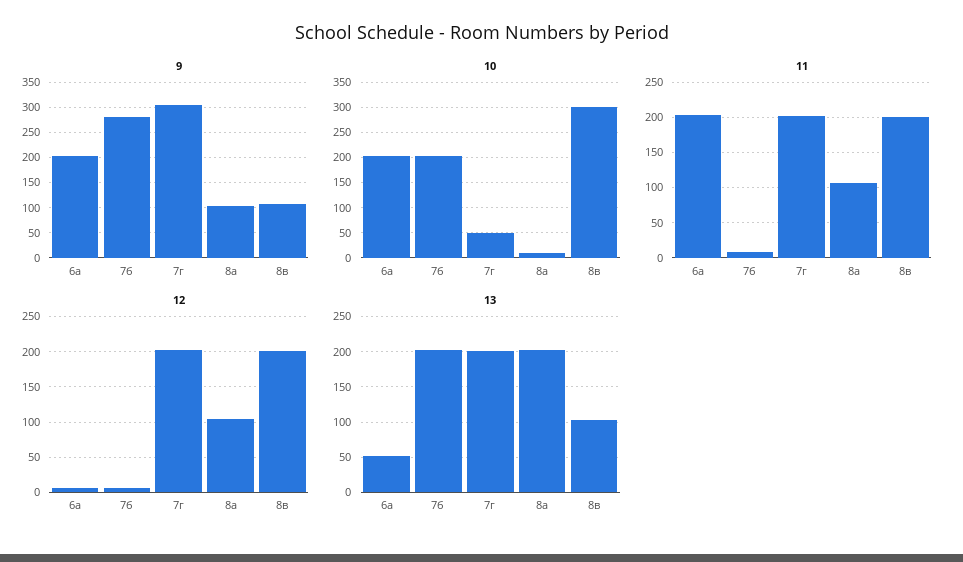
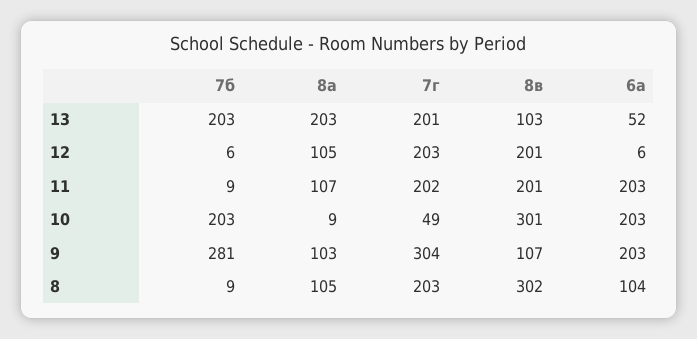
  {
    "9": {
      "6а": 203,
      "7б": 281,
      "7г": 304,
      "8а": 103,
      "8в": 107
    },
    "10": {
      "6а": 203,
      "7б": 203,
      "7г": 49,
      "8а": 9,
      "8в": 301
    },
    "11": {
      "6а": 203,
      "7б": 9,
      "7г": 202,
      "8а": 107,
      "8в": 201
    },
    "12": {
      "6а": 6,
      "7б": 6,
      "7г": 203,
      "8а": 105,
      "8в": 201
    },
    "13": {
      "6а": 52,
      "7б": 203,
      "7г": 201,
      "8а": 203,
      "8в": 103
-   }
+   },
+   "8": {
+     "7б": 9,
+     "8а": 105,
+     "7г": 203,
+     "8в": 302,
+     "6а": 104
+   }
  }

